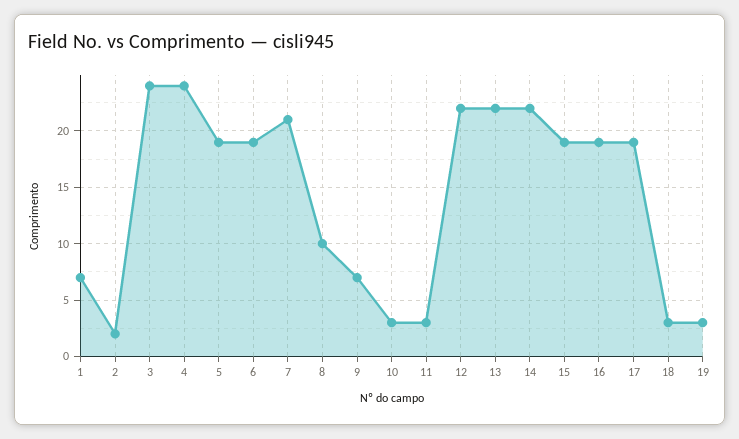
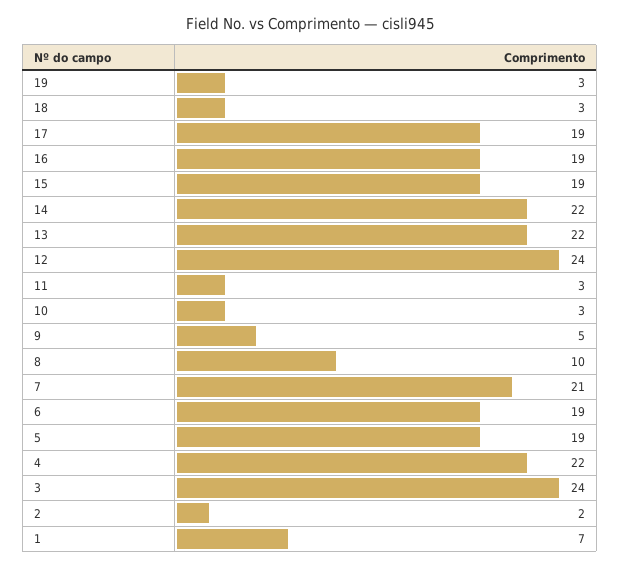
  {
    "1": 7,
    "2": 2,
    "3": 24,
-   "4": 24,
+   "4": 22,
    "5": 19,
    "6": 19,
    "7": 21,
    "8": 10,
-   "9": 7,
+   "9": 5,
    "10": 3,
    "11": 3,
-   "12": 22,
+   "12": 24,
    "13": 22,
    "14": 22,
    "15": 19,
    "16": 19,
    "17": 19,
    "18": 3,
    "19": 3
  }

